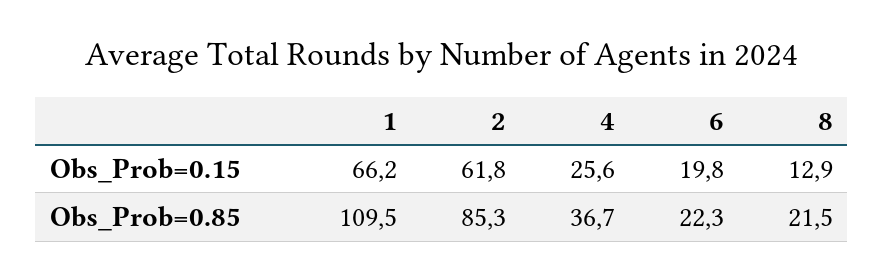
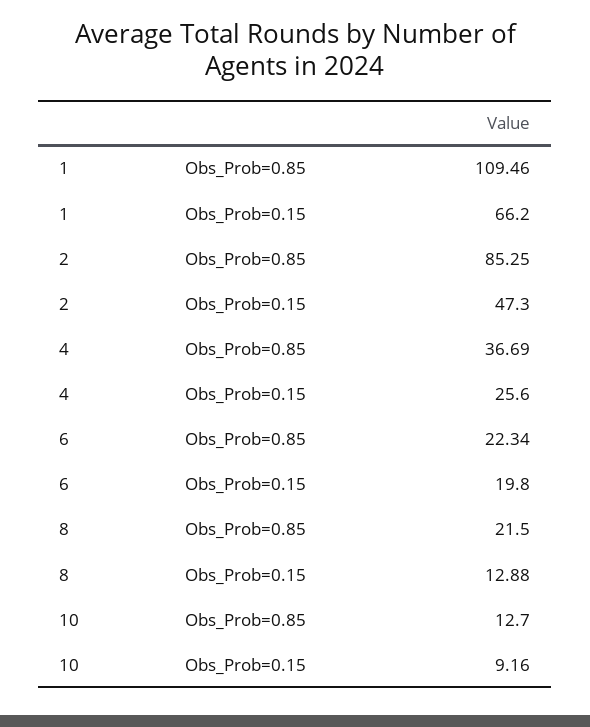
  {
    "1": {
      "Obs_Prob=0.15": 66.2,
      "Obs_Prob=0.85": 109.46
    },
    "2": {
-     "Obs_Prob=0.15": 61.8,
+     "Obs_Prob=0.15": 47.3,
      "Obs_Prob=0.85": 85.25
    },
    "4": {
      "Obs_Prob=0.15": 25.6,
      "Obs_Prob=0.85": 36.69
    },
    "6": {
      "Obs_Prob=0.15": 19.8,
      "Obs_Prob=0.85": 22.34
    },
    "8": {
      "Obs_Prob=0.15": 12.88,
      "Obs_Prob=0.85": 21.5
-   }
+   },
+   "10": {
+     "Obs_Prob=0.85": 12.7,
+     "Obs_Prob=0.15": 9.16
+   }
  }

